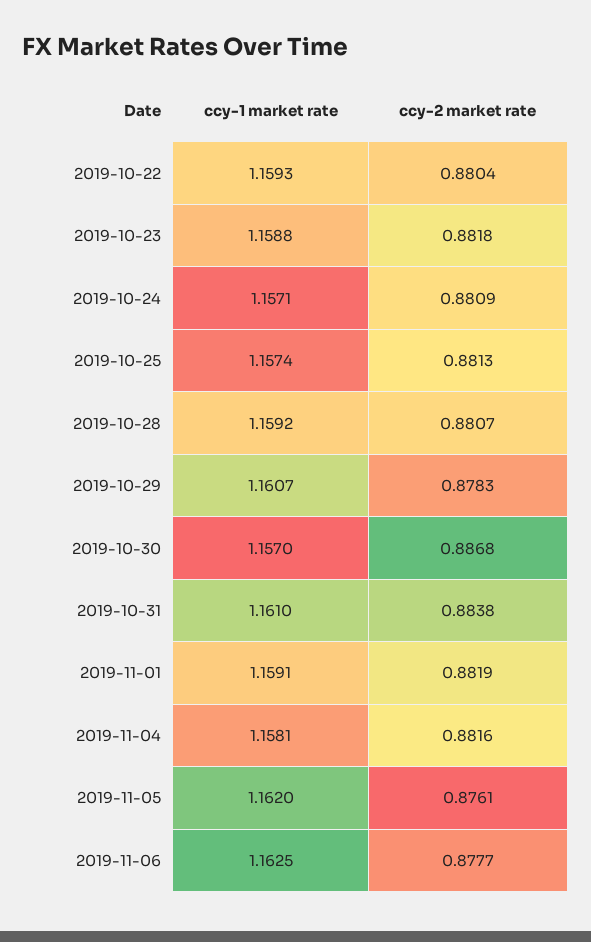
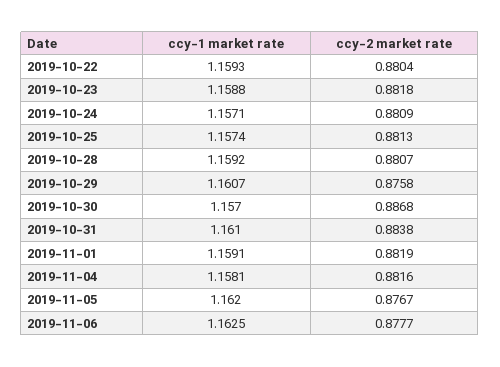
  {
    "ccy-1 market rate": {
      "2019-10-22": 1.1593,
      "2019-10-23": 1.1588,
      "2019-10-24": 1.1571,
      "2019-10-25": 1.1574,
      "2019-10-28": 1.1592,
      "2019-10-29": 1.1607,
      "2019-10-30": 1.157,
      "2019-10-31": 1.161,
      "2019-11-01": 1.1591,
      "2019-11-04": 1.1581,
      "2019-11-05": 1.162,
      "2019-11-06": 1.1625
    },
    "ccy-2 market rate": {
      "2019-10-22": 0.8804,
      "2019-10-23": 0.8818,
      "2019-10-24": 0.8809,
      "2019-10-25": 0.8813,
      "2019-10-28": 0.8807,
-     "2019-10-29": 0.8783,
+     "2019-10-29": 0.8758,
      "2019-10-30": 0.8868,
      "2019-10-31": 0.8838,
      "2019-11-01": 0.8819,
      "2019-11-04": 0.8816,
-     "2019-11-05": 0.8761,
+     "2019-11-05": 0.8767,
      "2019-11-06": 0.8777
    }
  }

